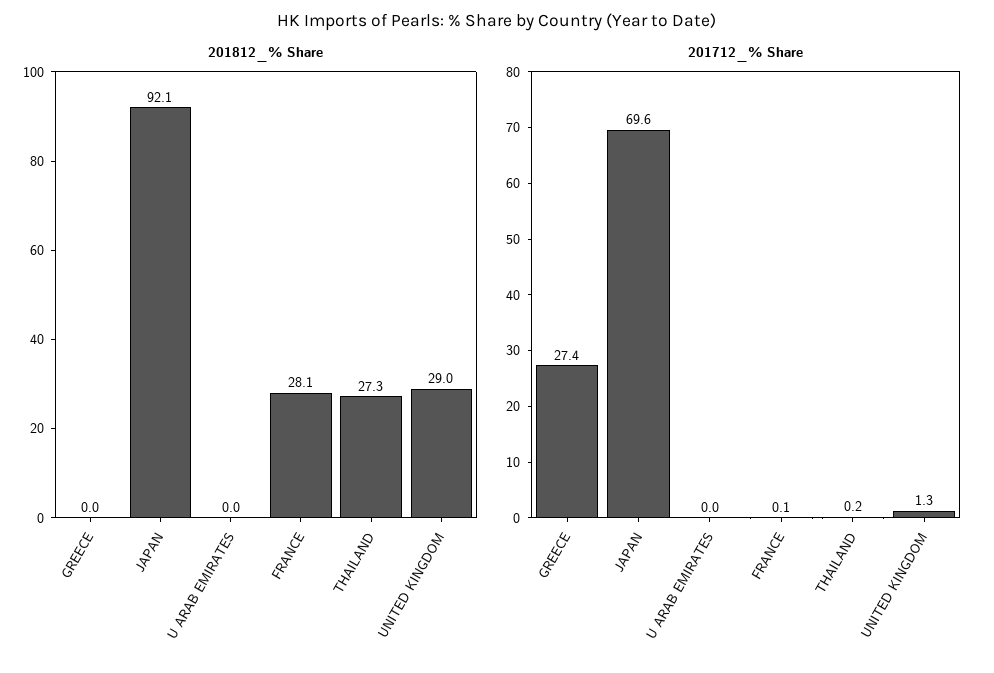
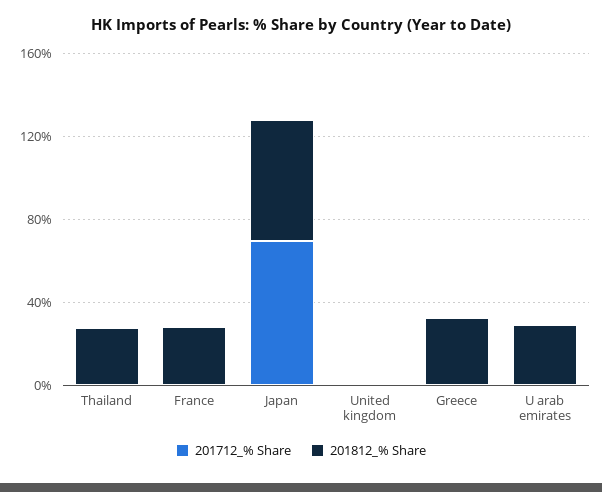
  {
    "201812_% Share": {
-     "GREECE": 0,
+     "GREECE": 30,
-     "JAPAN": 92.1,
+     "JAPAN": 60,
-     "U ARAB EMIRATES": 0,
+     "U ARAB EMIRATES": 30,
      "FRANCE": 28.1,
      "THAILAND": 27.3,
-     "UNITED KINGDOM": 29
+     "UNITED KINGDOM": 0
    },
    "201712_% Share": {
-     "GREECE": 27.4,
+     "GREECE": 0,
      "JAPAN": 69.6,
      "U ARAB EMIRATES": 0,
      "FRANCE": 0.1,
      "THAILAND": 0.2,
      "UNITED KINGDOM": 1.3
    }
  }

